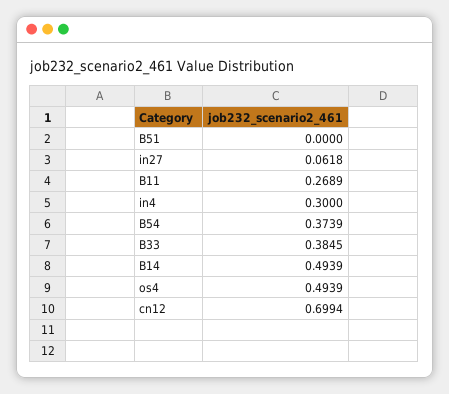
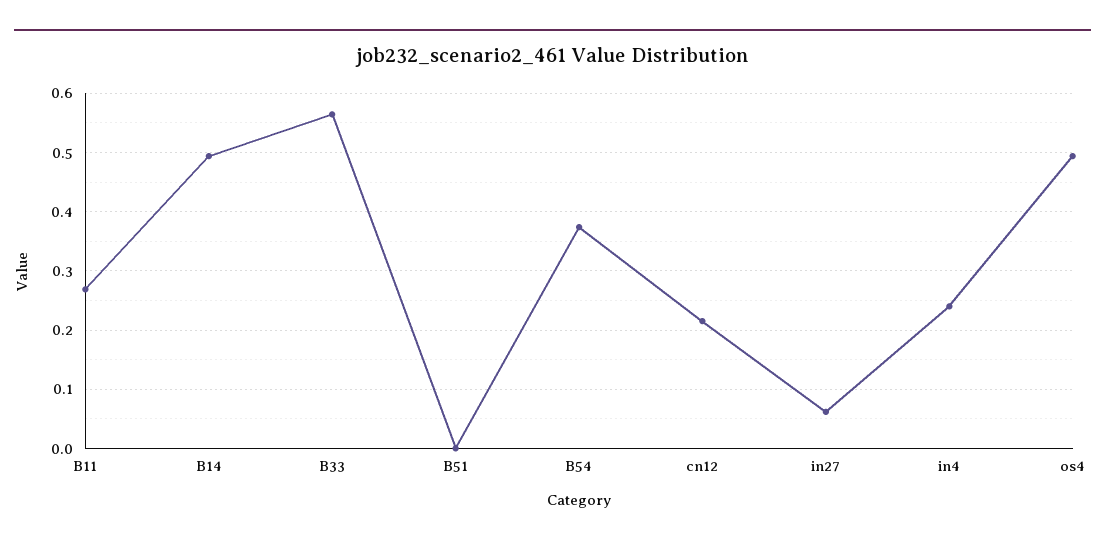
  {
    "B51": 0,
    "in27": 0.0618,
    "B11": 0.2689,
-   "in4": 0.3,
+   "in4": 0.24,
    "B54": 0.3739,
-   "B33": 0.3845,
+   "B33": 0.56,
    "B14": 0.4939,
    "os4": 0.4939,
-   "cn12": 0.6994
+   "cn12": 0.22
  }

